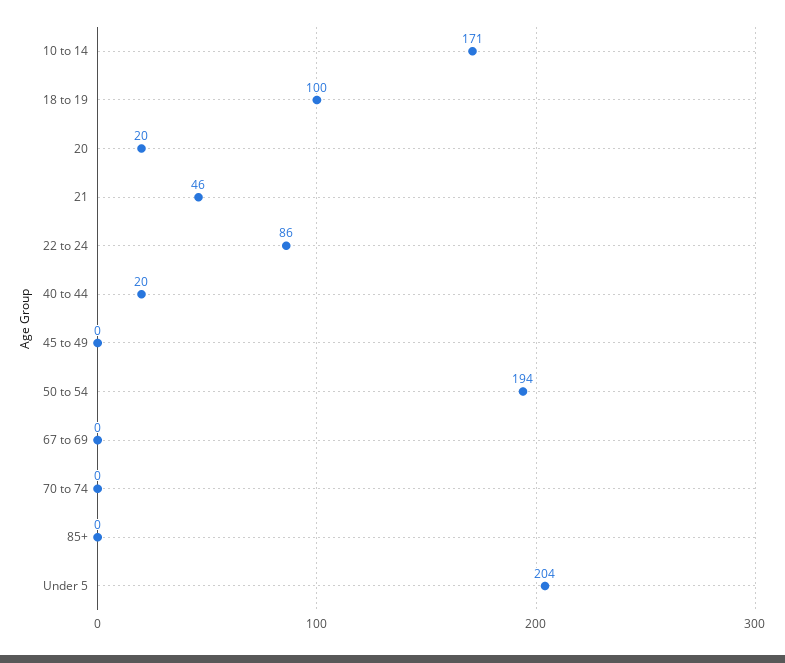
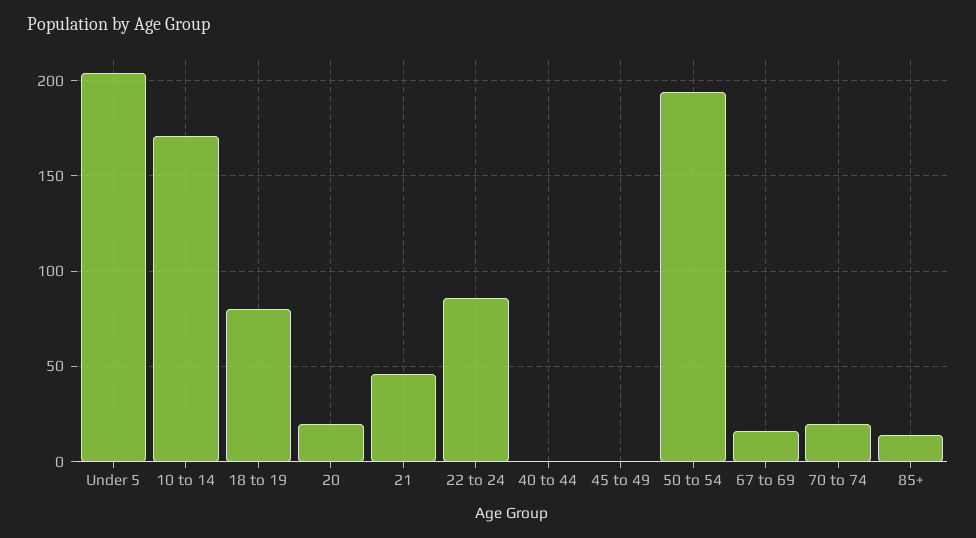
  {
    "10 to 14": 171,
-   "18 to 19": 100,
+   "18 to 19": 80,
    "20": 20,
    "21": 46,
    "22 to 24": 86,
-   "40 to 44": 20,
+   "40 to 44": 0,
    "45 to 49": 0,
    "50 to 54": 194,
-   "67 to 69": 0,
+   "67 to 69": 15,
-   "70 to 74": 0,
+   "70 to 74": 20,
-   "85+": 0,
+   "85+": 15,
    "Under 5": 204
  }

